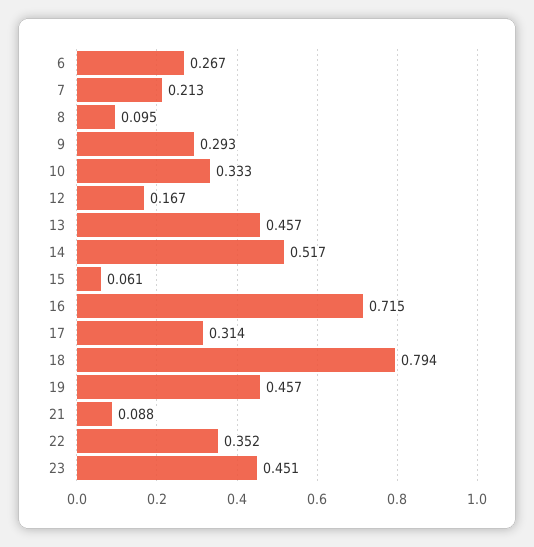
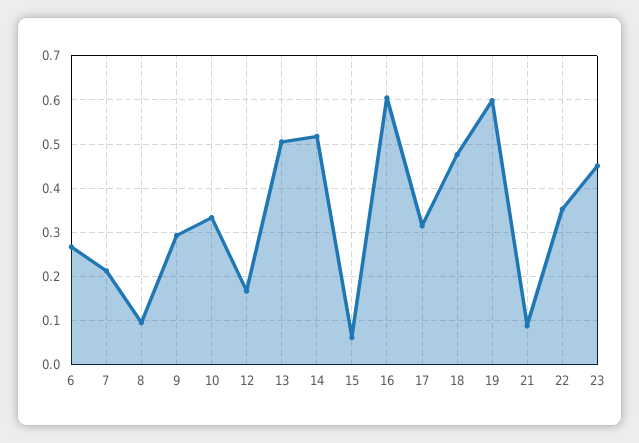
  {
    "6": 0.267,
    "7": 0.213,
    "8": 0.095,
    "9": 0.293,
    "10": 0.333,
    "12": 0.167,
-   "13": 0.457,
+   "13": 0.5,
    "14": 0.517,
    "15": 0.061,
-   "16": 0.715,
+   "16": 0.6,
    "17": 0.314,
-   "18": 0.794,
+   "18": 0.48,
-   "19": 0.457,
+   "19": 0.6,
    "21": 0.088,
    "22": 0.352,
    "23": 0.451
  }

